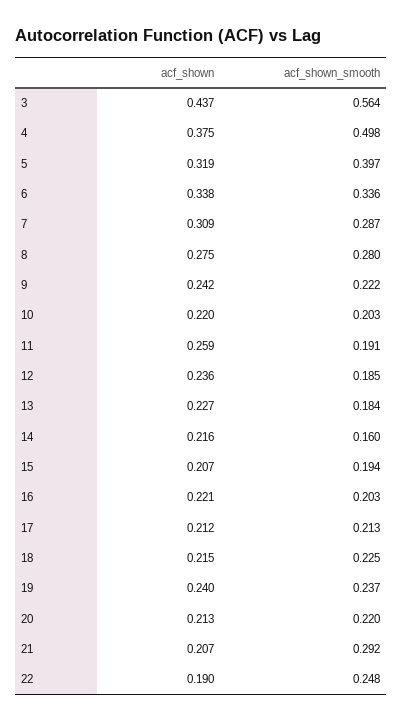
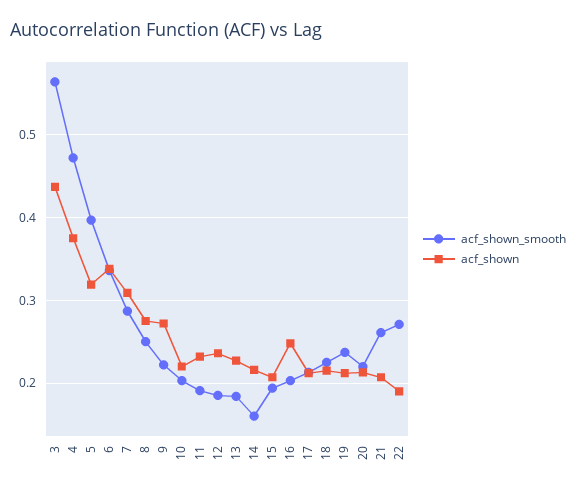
  {
    "acf_shown": {
      "3": 0.437,
      "4": 0.375,
      "5": 0.319,
      "6": 0.338,
      "7": 0.309,
      "8": 0.275,
-     "9": 0.242,
+     "9": 0.27,
      "10": 0.22,
-     "11": 0.259,
+     "11": 0.23,
      "12": 0.236,
      "13": 0.227,
      "14": 0.216,
      "15": 0.207,
-     "16": 0.221,
+     "16": 0.25,
      "17": 0.212,
      "18": 0.215,
-     "19": 0.24,
+     "19": 0.21,
      "20": 0.213,
      "21": 0.207,
      "22": 0.19
    },
    "acf_shown_smooth": {
      "3": 0.564,
-     "4": 0.498,
+     "4": 0.47,
      "5": 0.397,
      "6": 0.336,
      "7": 0.287,
-     "8": 0.28,
+     "8": 0.25,
      "9": 0.222,
      "10": 0.203,
      "11": 0.191,
      "12": 0.185,
      "13": 0.184,
      "14": 0.16,
      "15": 0.194,
      "16": 0.203,
      "17": 0.213,
      "18": 0.225,
      "19": 0.237,
      "20": 0.22,
-     "21": 0.292,
+     "21": 0.26,
-     "22": 0.248
+     "22": 0.27
    }
  }

